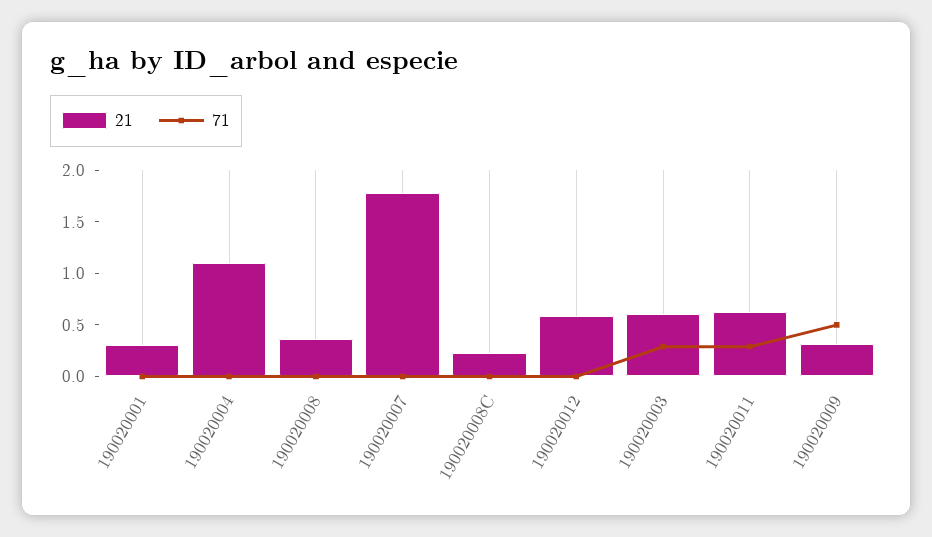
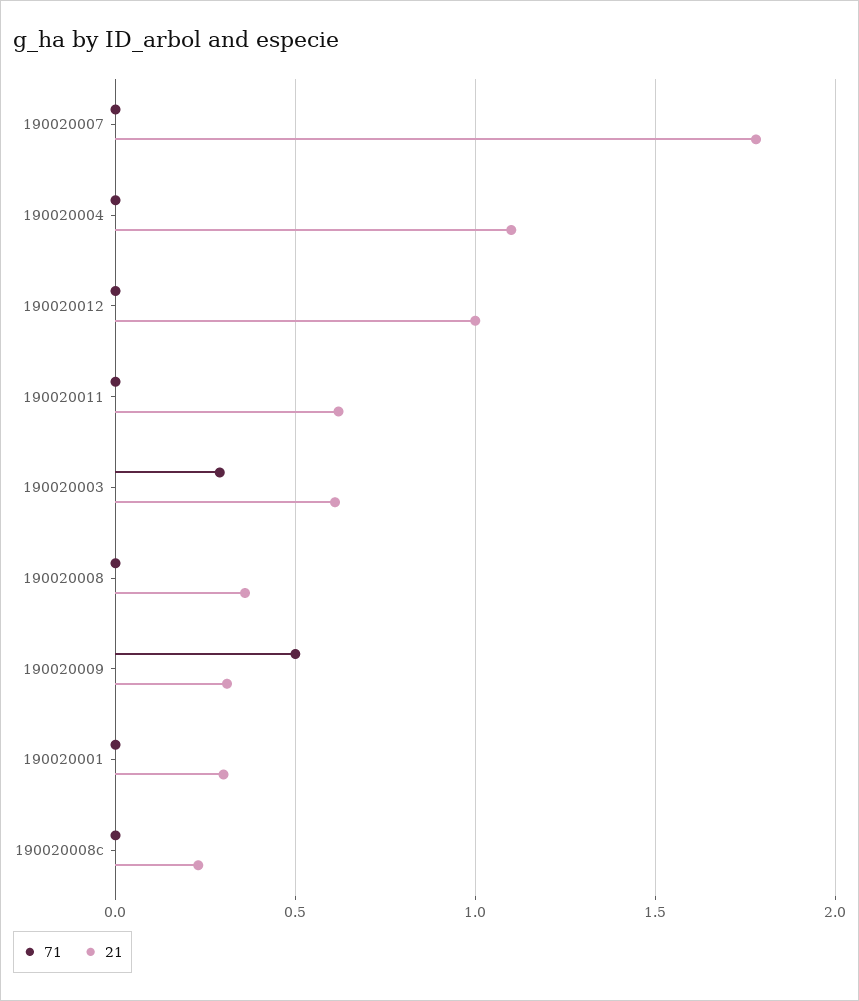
  {
    "21": {
      "190020001": 0.3,
      "190020004": 1.1,
      "190020008": 0.35,
      "190020007": 1.8,
      "190020008C": 0.25,
-     "190020012": 0.6,
+     "190020012": 1,
      "190020003": 0.6,
      "190020011": 0.6,
      "190020009": 0.3
    },
    "71": {
      "190020001": 0,
      "190020004": 0,
      "190020008": 0,
      "190020007": 0,
      "190020008C": 0,
      "190020012": 0,
      "190020003": 0.3,
-     "190020011": 0.3,
+     "190020011": 0,
      "190020009": 0.5
    }
  }

